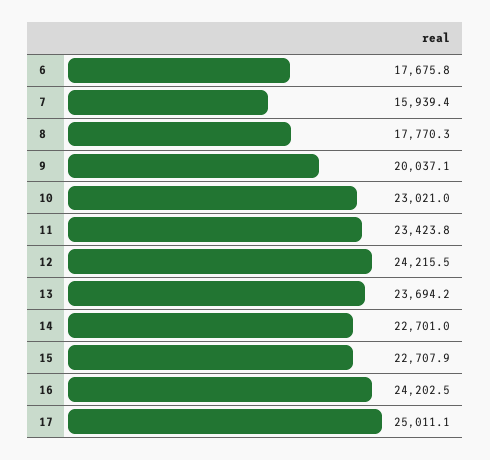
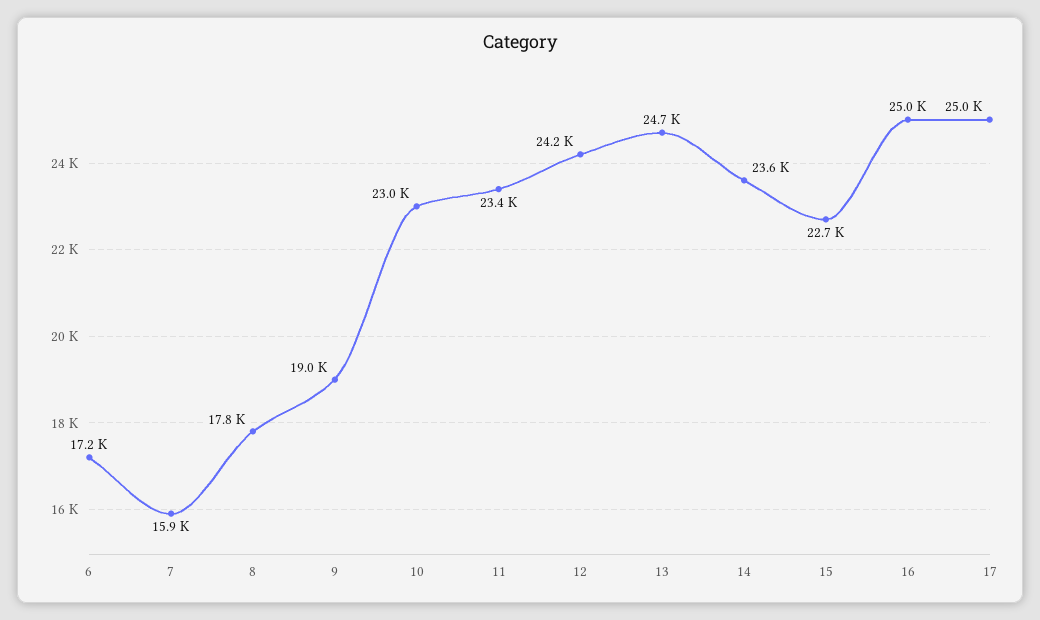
  {
-   "6": 17675.8,
+   "6": 17200,
    "7": 15939.4,
    "8": 17770.3,
-   "9": 20037.1,
+   "9": 19000,
    "10": 23021,
    "11": 23423.8,
    "12": 24215.5,
-   "13": 23694.2,
+   "13": 24700,
-   "14": 22701,
+   "14": 23600,
    "15": 22707.9,
-   "16": 24202.5,
+   "16": 25000,
    "17": 25011.1
  }

